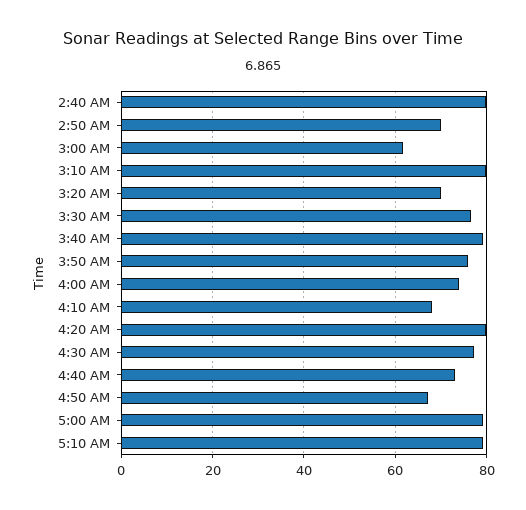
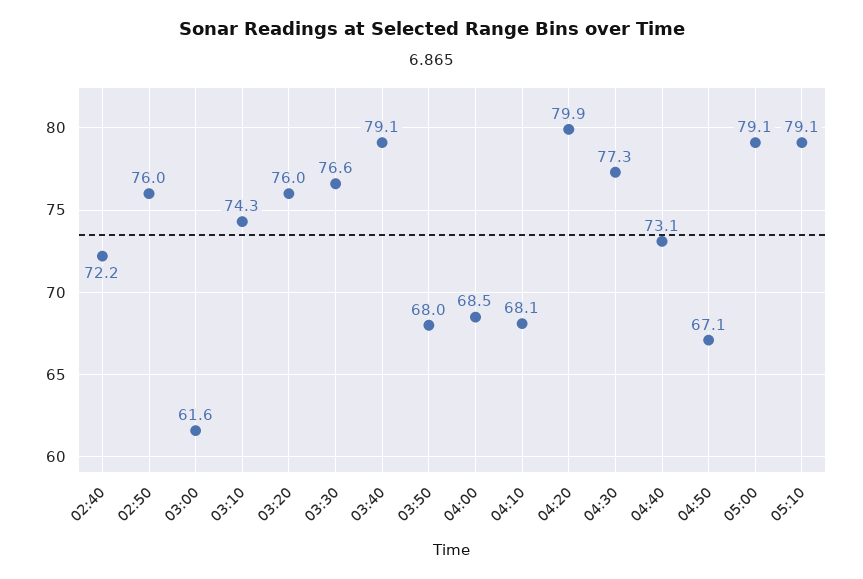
  {
-   "2:40 AM": 80,
+   "2:40 AM": 72.2,
-   "2:50 AM": 70,
+   "2:50 AM": 76,
    "3:00 AM": 61.6,
-   "3:10 AM": 80,
+   "3:10 AM": 74.3,
-   "3:20 AM": 70,
+   "3:20 AM": 76,
    "3:30 AM": 76.6,
    "3:40 AM": 79.1,
-   "3:50 AM": 76,
+   "3:50 AM": 68,
-   "4:00 AM": 74,
+   "4:00 AM": 68.5,
    "4:10 AM": 68.1,
    "4:20 AM": 79.9,
    "4:30 AM": 77.3,
    "4:40 AM": 73.1,
    "4:50 AM": 67.1,
    "5:00 AM": 79.1,
    "5:10 AM": 79.1
  }

